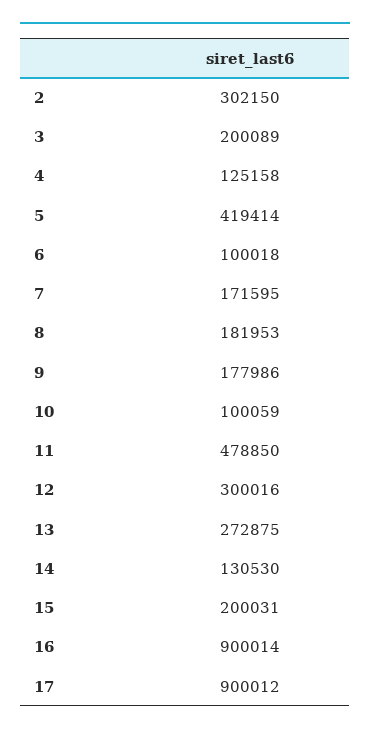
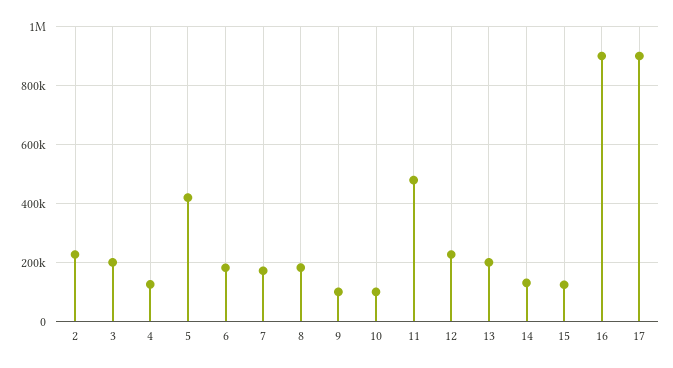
  {
-   "2": 302150,
+   "2": 225000,
    "3": 200089,
    "4": 125158,
    "5": 419414,
-   "6": 100018,
+   "6": 175000,
    "7": 171595,
    "8": 181953,
-   "9": 177986,
+   "9": 100000,
    "10": 100059,
    "11": 478850,
-   "12": 300016,
+   "12": 225000,
-   "13": 272875,
+   "13": 200000,
    "14": 130530,
-   "15": 200031,
+   "15": 125000,
    "16": 900014,
    "17": 900012
  }

